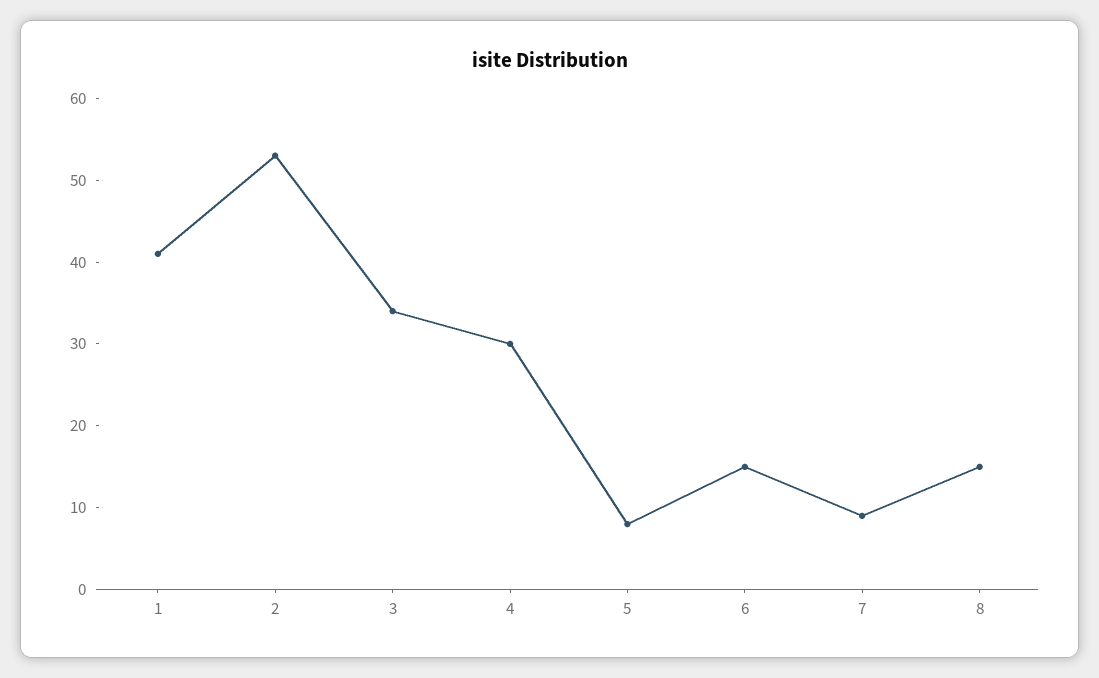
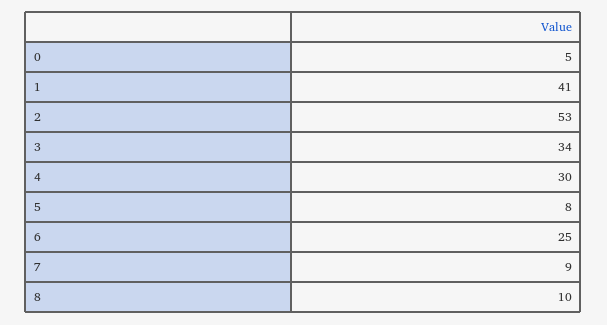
  {
    "1": 41,
    "2": 53,
    "3": 34,
    "4": 30,
    "5": 8,
-   "6": 15,
+   "6": 25,
    "7": 9,
-   "8": 15
+   "8": 10,
+   "0": 5
  }

